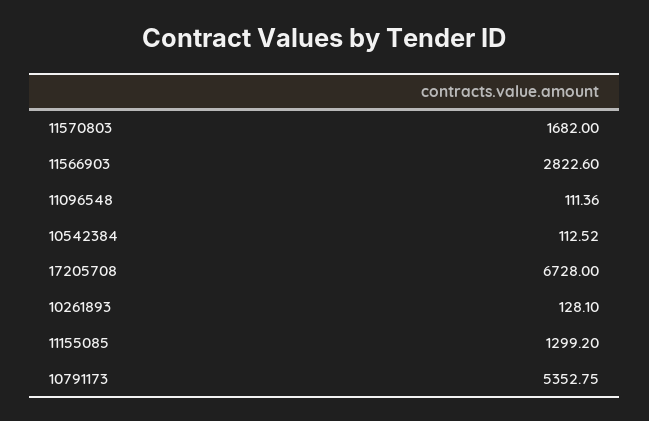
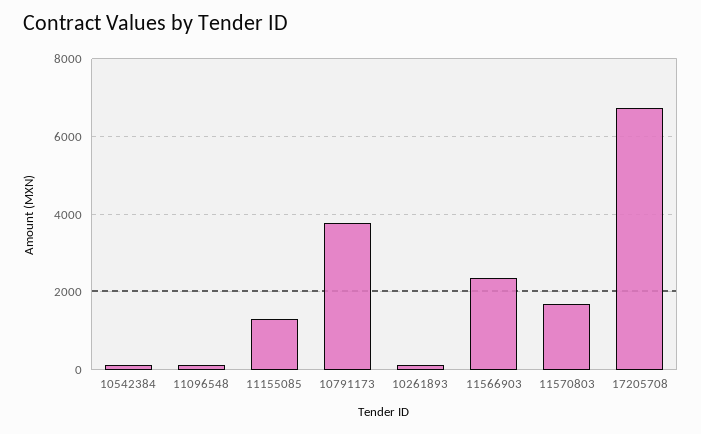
  {
    "11570803": 1682,
-   "11566903": 2822.6,
+   "11566903": 2400,
    "11096548": 111.36,
    "10542384": 112.52,
    "17205708": 6728,
    "10261893": 128.1,
    "11155085": 1299.2,
-   "10791173": 5352.75
+   "10791173": 3800
  }

